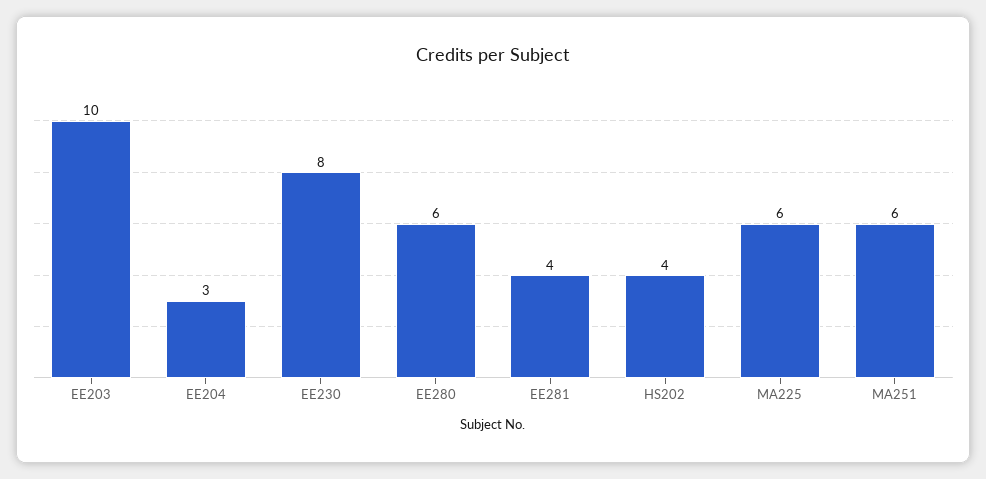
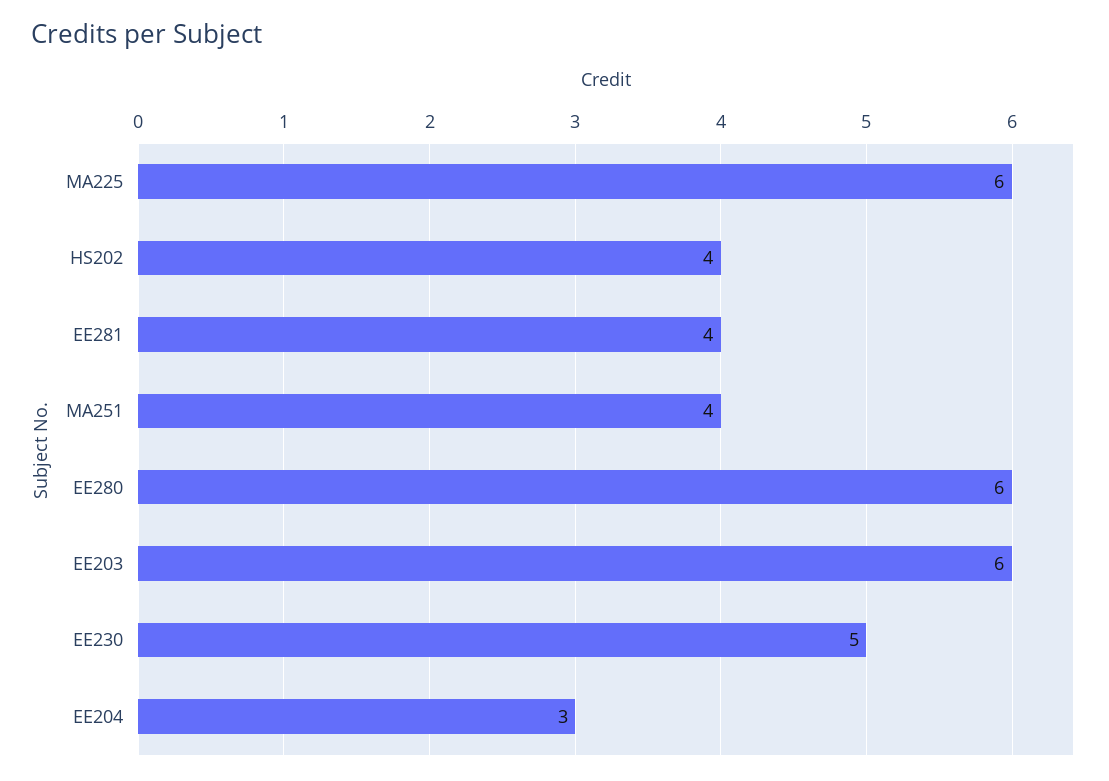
  {
-   "EE203": 10,
+   "EE203": 6,
    "EE204": 3,
-   "EE230": 8,
+   "EE230": 5,
    "EE280": 6,
    "EE281": 4,
    "HS202": 4,
    "MA225": 6,
-   "MA251": 6
+   "MA251": 4
  }

